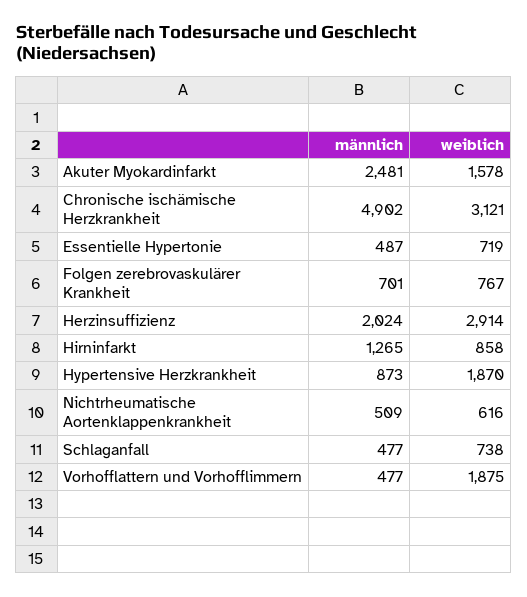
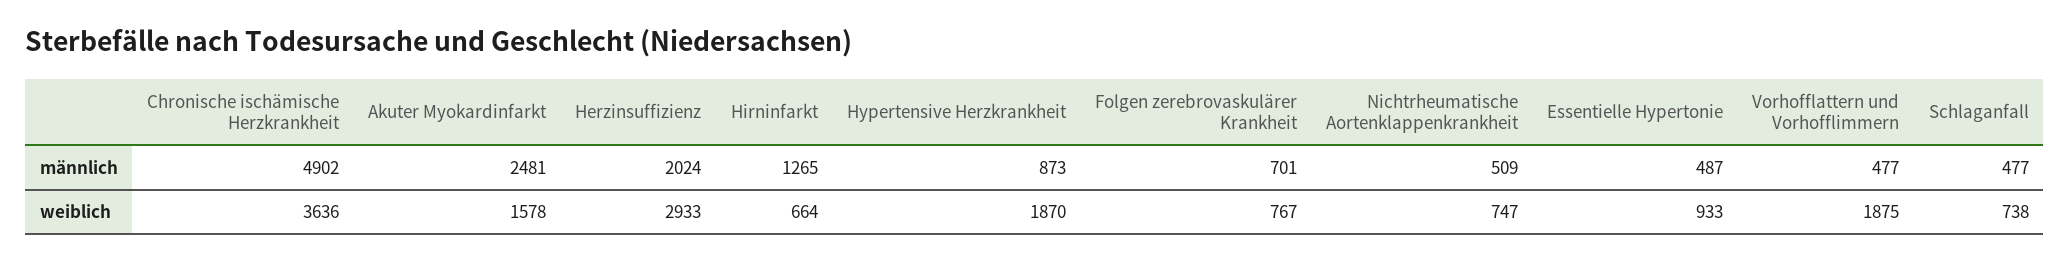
  {
    "männlich": {
      "Akuter Myokardinfarkt": 2481,
      "Chronische ischämische Herzkrankheit": 4902,
      "Essentielle Hypertonie": 487,
      "Folgen zerebrovaskulärer Krankheit": 701,
      "Herzinsuffizienz": 2024,
      "Hirninfarkt": 1265,
      "Hypertensive Herzkrankheit": 873,
      "Nichtrheumatische Aortenklappenkrankheit": 509,
      "Schlaganfall": 477,
      "Vorhofflattern und Vorhofflimmern": 477
    },
    "weiblich": {
      "Akuter Myokardinfarkt": 1578,
-     "Chronische ischämische Herzkrankheit": 3121,
+     "Chronische ischämische Herzkrankheit": 3636,
-     "Essentielle Hypertonie": 719,
+     "Essentielle Hypertonie": 933,
      "Folgen zerebrovaskulärer Krankheit": 767,
-     "Herzinsuffizienz": 2914,
+     "Herzinsuffizienz": 2933,
-     "Hirninfarkt": 858,
+     "Hirninfarkt": 664,
      "Hypertensive Herzkrankheit": 1870,
-     "Nichtrheumatische Aortenklappenkrankheit": 616,
+     "Nichtrheumatische Aortenklappenkrankheit": 747,
      "Schlaganfall": 738,
      "Vorhofflattern und Vorhofflimmern": 1875
    }
  }

